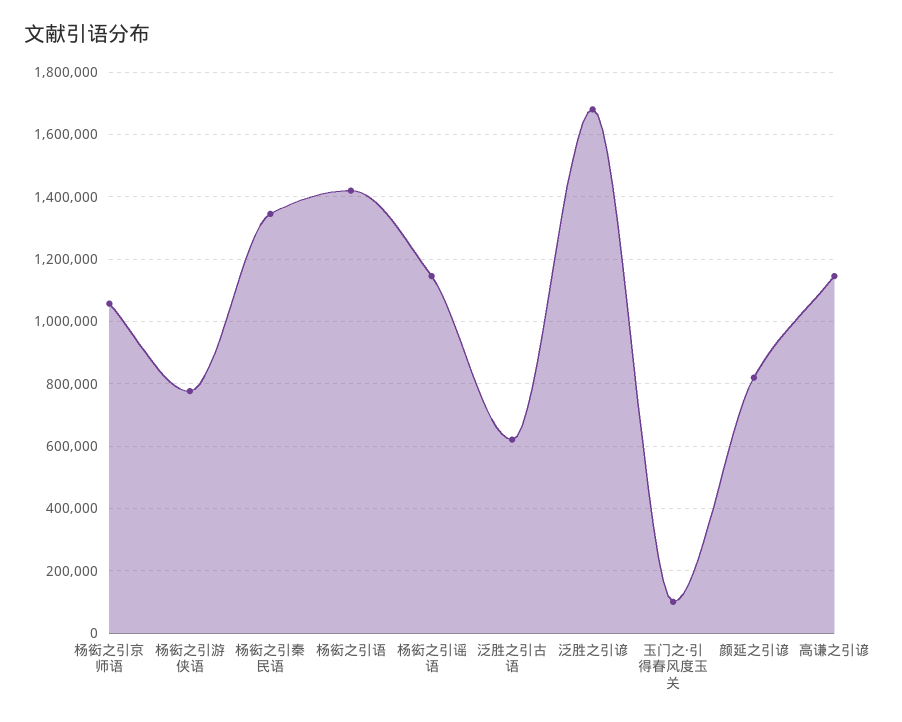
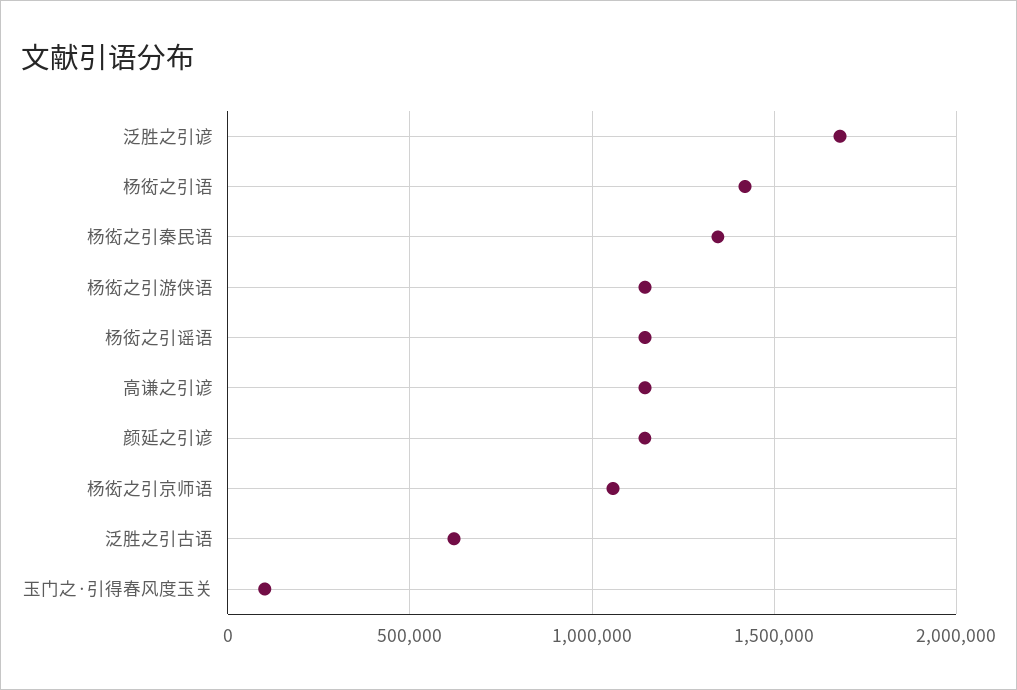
  {
    "杨衒之引京师语": 1060000,
-   "杨衒之引游侠语": 780000,
+   "杨衒之引游侠语": 1150000,
    "杨衒之引秦民语": 1340000,
    "杨衒之引语": 1420000,
    "杨衒之引谣语": 1140000,
    "泛胜之引古语": 620000,
    "泛胜之引谚": 1680000,
    "玉门之·引得春风度玉关": 100000,
-   "颜延之引谚": 820000,
+   "颜延之引谚": 1150000,
    "高谦之引谚": 1140000
  }

